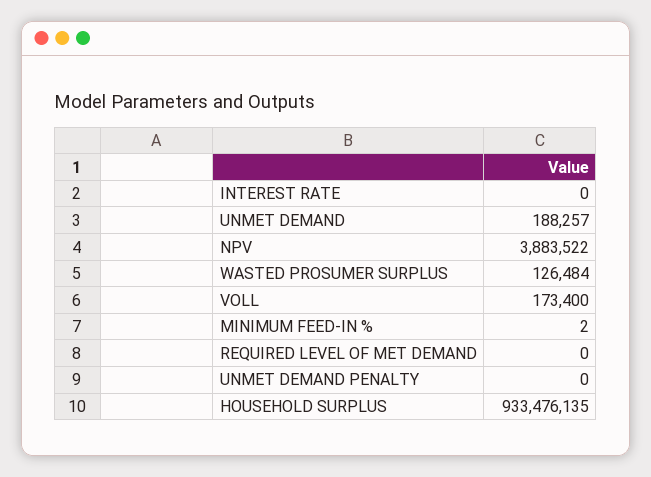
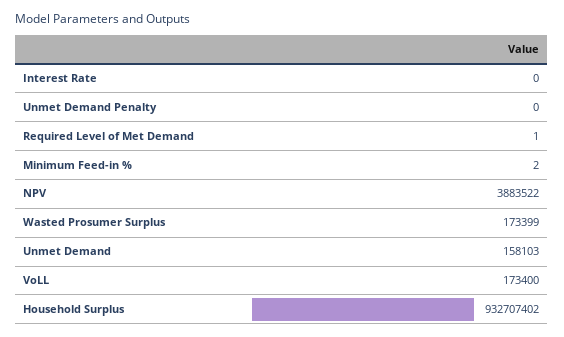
  {
    "INTEREST RATE": 0,
-   "UNMET DEMAND": 188257,
+   "UNMET DEMAND": 158103,
    "NPV": 3883522,
-   "WASTED PROSUMER SURPLUS": 126484,
+   "WASTED PROSUMER SURPLUS": 173399,
    "VOLL": 173400,
    "MINIMUM FEED-IN %": 2,
-   "REQUIRED LEVEL OF MET DEMAND": 0,
+   "REQUIRED LEVEL OF MET DEMAND": 1,
    "UNMET DEMAND PENALTY": 0,
-   "HOUSEHOLD SURPLUS": 933476135
+   "HOUSEHOLD SURPLUS": 932707402
  }

